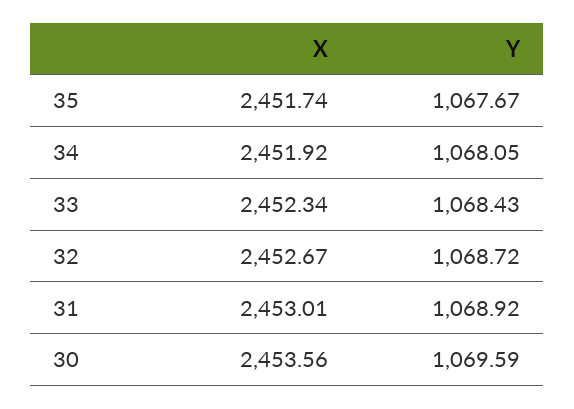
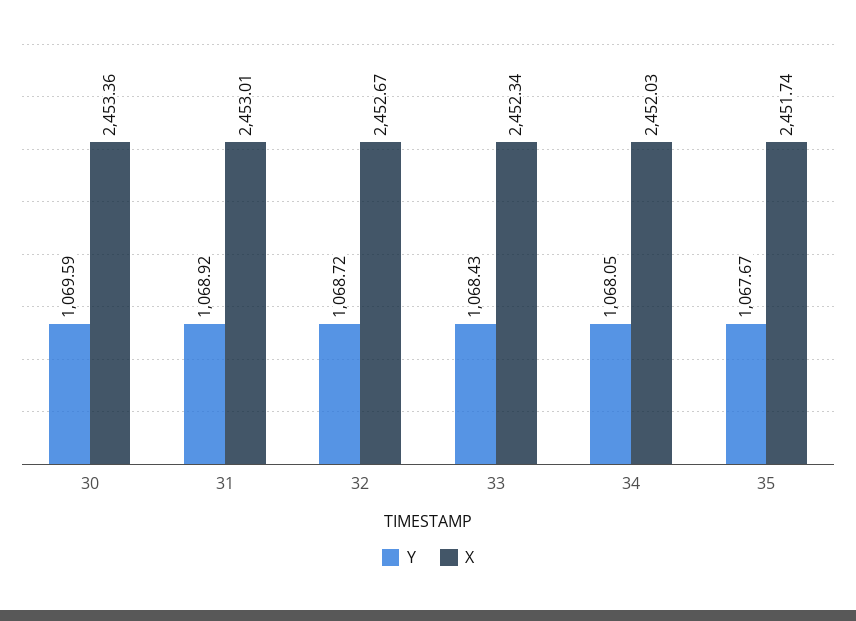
  {
    "X": {
      "35": 2451.74,
-     "34": 2451.92,
+     "34": 2452.03,
      "33": 2452.34,
      "32": 2452.67,
      "31": 2453.01,
-     "30": 2453.56
+     "30": 2453.36
    },
    "Y": {
      "35": 1067.67,
      "34": 1068.05,
      "33": 1068.43,
      "32": 1068.72,
      "31": 1068.92,
      "30": 1069.59
    }
  }

